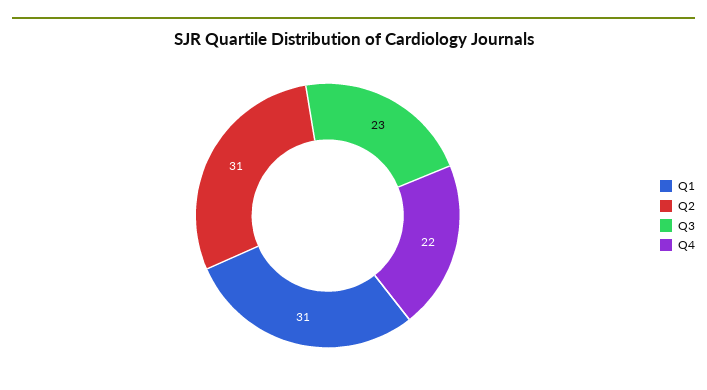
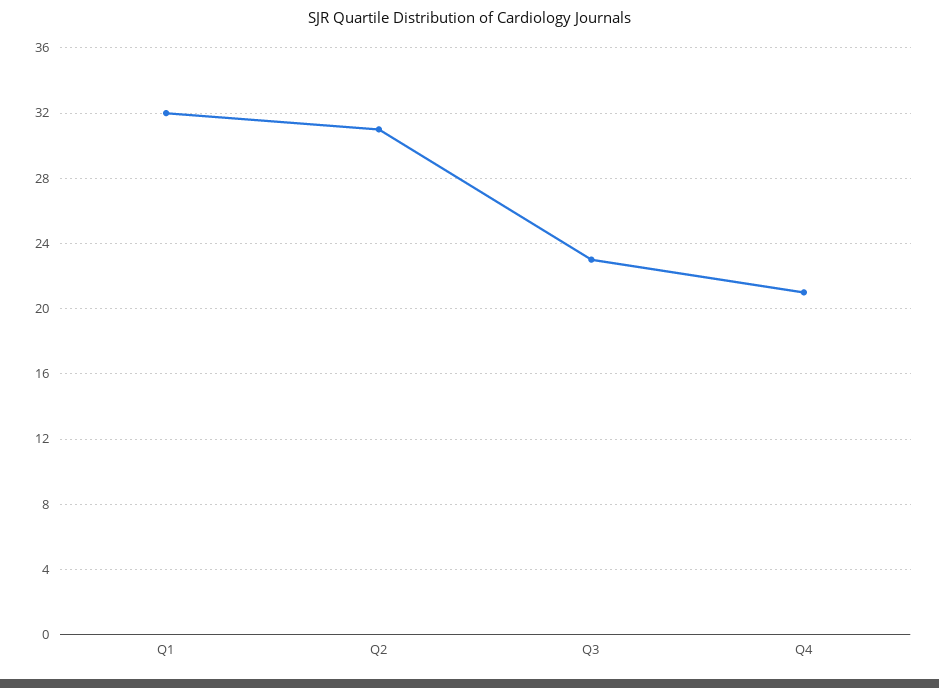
  {
-   "Q1": 31,
+   "Q1": 32,
    "Q2": 31,
    "Q3": 23,
-   "Q4": 22
+   "Q4": 21
  }

